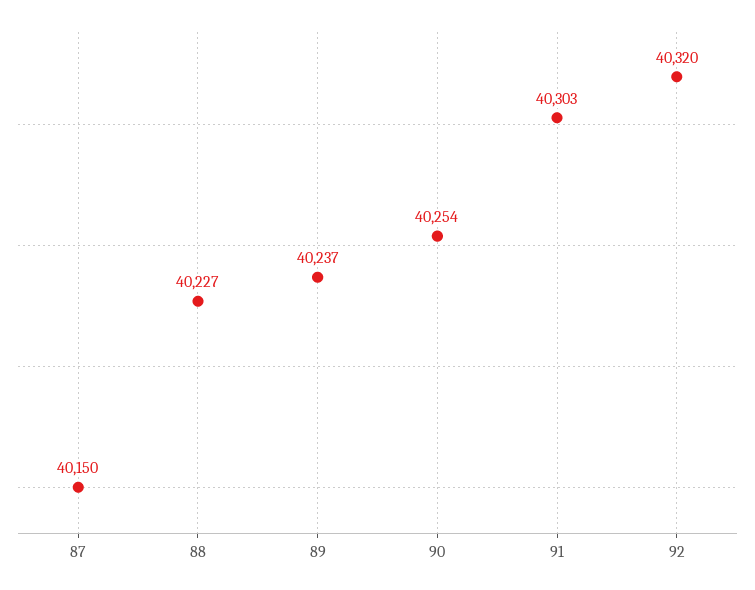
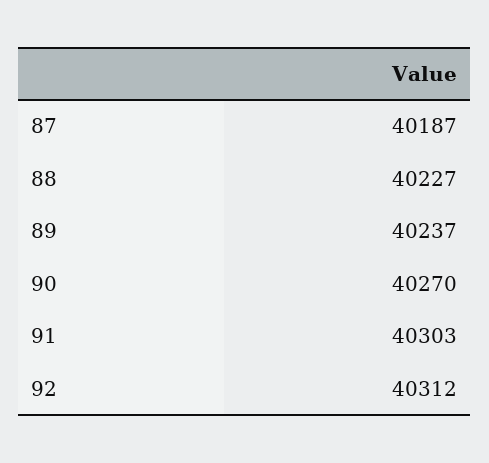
  {
-   "87": 40150,
+   "87": 40187,
    "88": 40227,
    "89": 40237,
-   "90": 40254,
+   "90": 40270,
    "91": 40303,
-   "92": 40320
+   "92": 40312
  }

